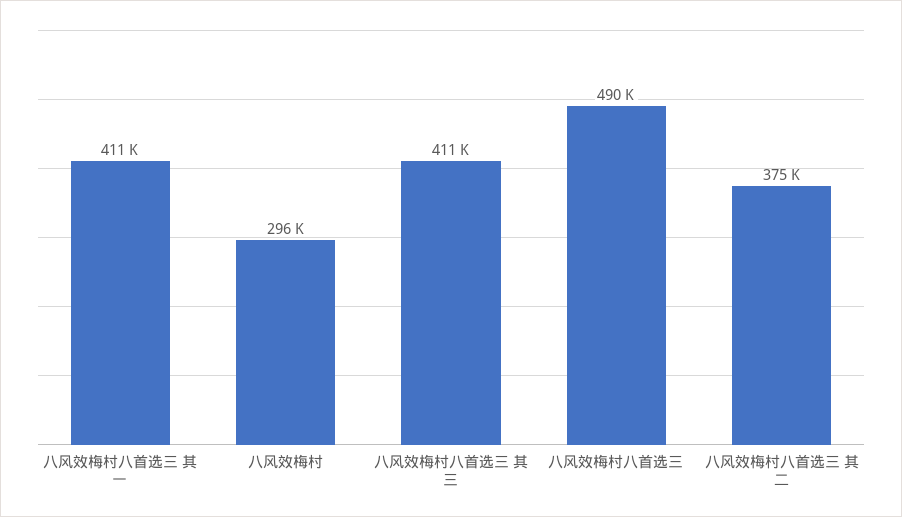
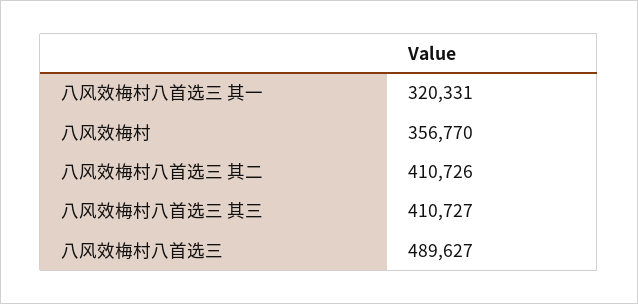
  {
-   "八风效梅村八首选三 其一": 411000,
+   "八风效梅村八首选三 其一": 320331,
-   "八风效梅村": 296000,
+   "八风效梅村": 356770,
    "八风效梅村八首选三 其三": 410727,
    "八风效梅村八首选三": 489627,
-   "八风效梅村八首选三 其二": 375000
+   "八风效梅村八首选三 其二": 410726
  }

